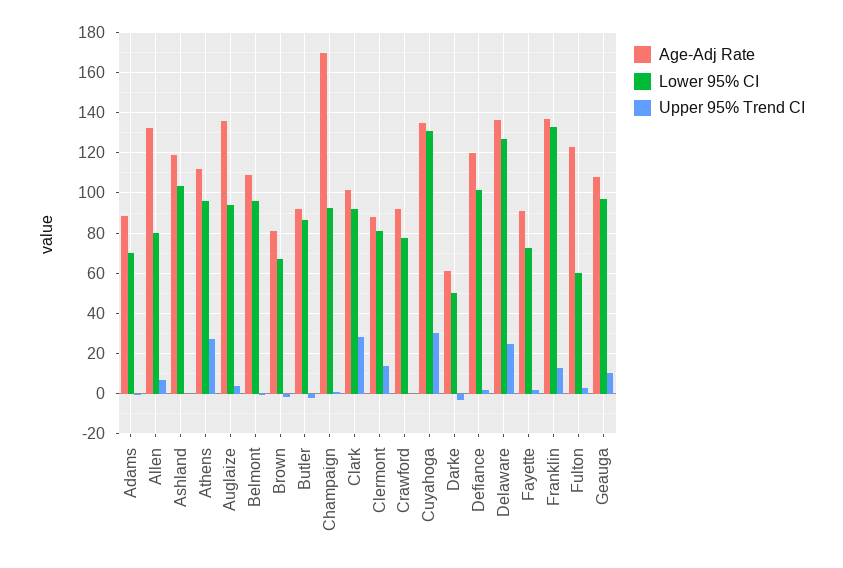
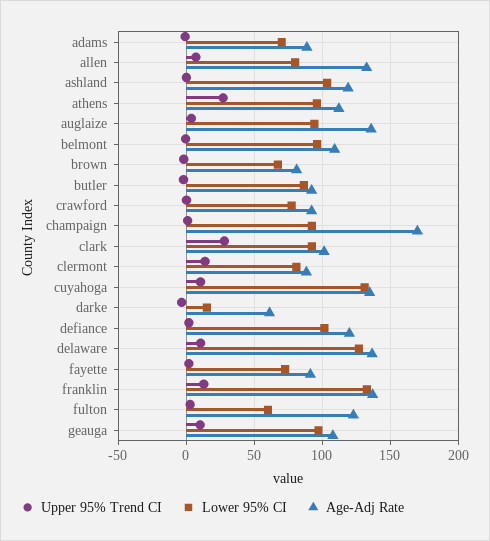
  {
    "Age-Adj Rate": {
      "Adams": 90,
      "Allen": 130,
      "Ashland": 120,
      "Athens": 110,
      "Auglaize": 135,
      "Belmont": 110,
      "Brown": 80,
      "Butler": 90,
      "Champaign": 170,
      "Clark": 100,
      "Clermont": 90,
      "Crawford": 90,
      "Cuyahoga": 135,
      "Darke": 60,
      "Defiance": 120,
      "Delaware": 135,
      "Fayette": 90,
      "Franklin": 135,
      "Fulton": 125,
      "Geauga": 110
    },
    "Lower 95% CI": {
      "Adams": 70,
      "Allen": 80,
      "Ashland": 105,
      "Athens": 95,
      "Auglaize": 95,
      "Belmont": 95,
      "Brown": 65,
      "Butler": 85,
      "Champaign": 90,
      "Clark": 90,
      "Clermont": 80,
      "Crawford": 75,
      "Cuyahoga": 130,
-     "Darke": 50,
+     "Darke": 15,
      "Defiance": 100,
      "Delaware": 125,
      "Fayette": 75,
      "Franklin": 135,
      "Fulton": 60,
      "Geauga": 95
    },
    "Upper 95% Trend CI": {
      "Adams": 0,
      "Allen": 5,
      "Ashland": 0,
      "Athens": 25,
      "Auglaize": 5,
      "Belmont": 0,
      "Brown": 0,
      "Butler": 0,
      "Champaign": 0,
      "Clark": 30,
      "Clermont": 15,
      "Crawford": 0,
-     "Cuyahoga": 30,
+     "Cuyahoga": 10,
      "Darke": -5,
      "Defiance": 0,
-     "Delaware": 25,
+     "Delaware": 10,
      "Fayette": 0,
      "Franklin": 15,
      "Fulton": 5,
      "Geauga": 10
    }
  }

